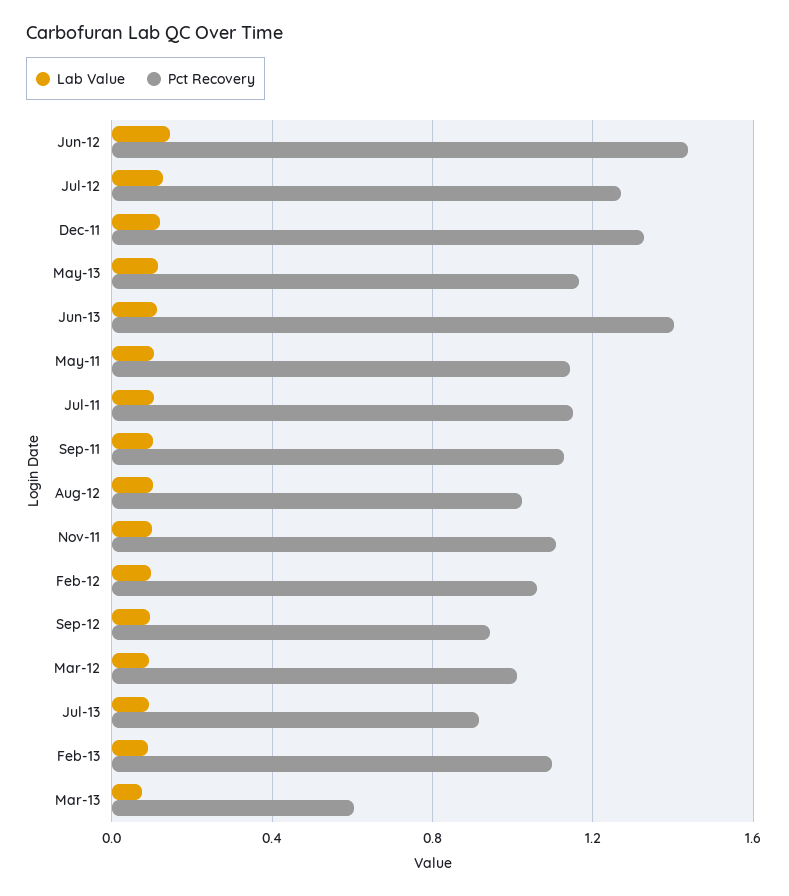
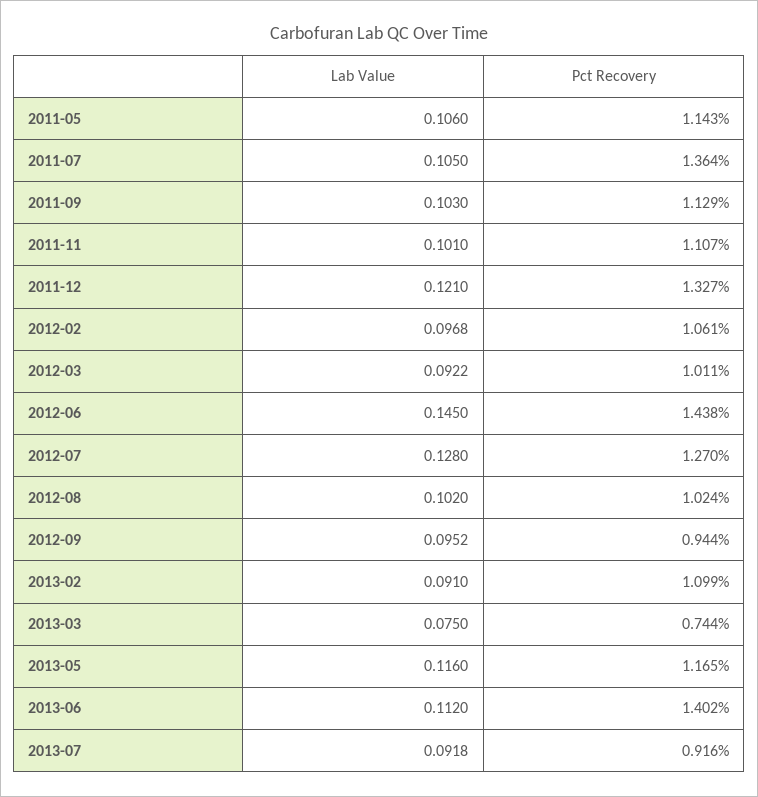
  {
    "Lab Value": {
      "Jun-12": 0.145,
      "Jul-12": 0.128,
      "Dec-11": 0.121,
      "May-13": 0.116,
      "Jun-13": 0.112,
      "May-11": 0.106,
      "Jul-11": 0.105,
      "Sep-11": 0.103,
      "Aug-12": 0.102,
      "Nov-11": 0.101,
      "Feb-12": 0.0968,
      "Sep-12": 0.0952,
      "Mar-12": 0.0922,
      "Jul-13": 0.0918,
      "Feb-13": 0.091,
      "Mar-13": 0.075
    },
    "Pct Recovery": {
      "Jun-12": 1.438,
      "Jul-12": 1.27,
      "Dec-11": 1.327,
      "May-13": 1.165,
      "Jun-13": 1.402,
      "May-11": 1.143,
-     "Jul-11": 1.15,
+     "Jul-11": 1.364,
      "Sep-11": 1.129,
      "Aug-12": 1.024,
      "Nov-11": 1.107,
      "Feb-12": 1.061,
      "Sep-12": 0.944,
      "Mar-12": 1.011,
      "Jul-13": 0.916,
      "Feb-13": 1.099,
-     "Mar-13": 0.6
+     "Mar-13": 0.744
    }
  }

